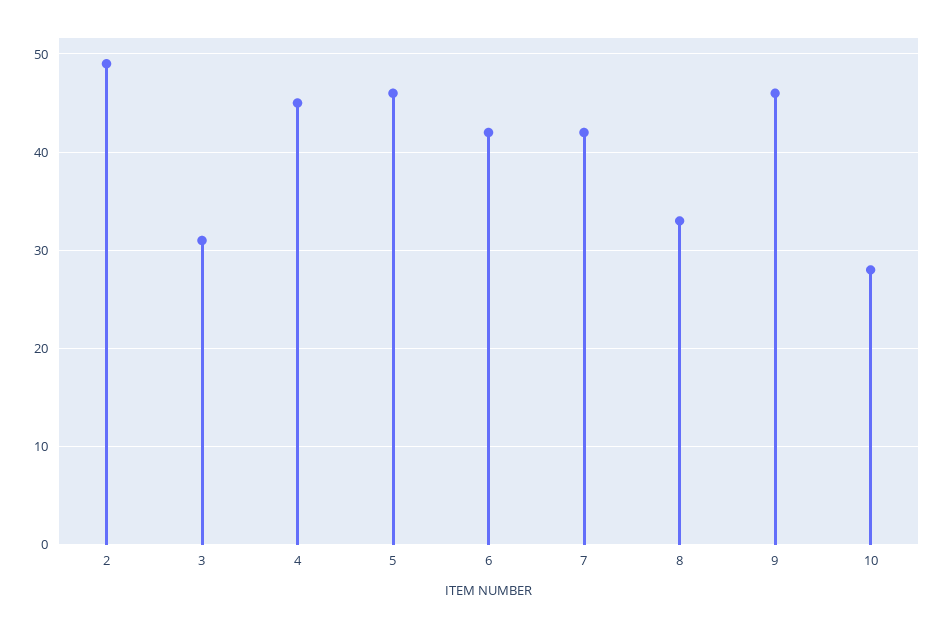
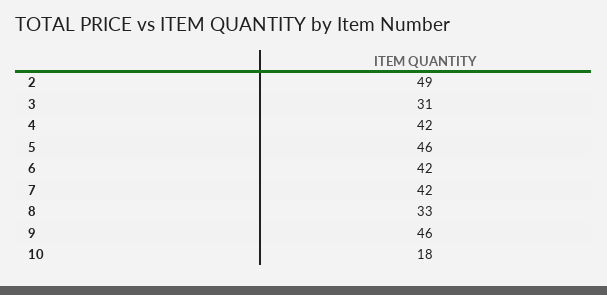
  {
    "2": 49,
    "3": 31,
-   "4": 45,
+   "4": 42,
    "5": 46,
    "6": 42,
    "7": 42,
    "8": 33,
    "9": 46,
-   "10": 28
+   "10": 18
  }

